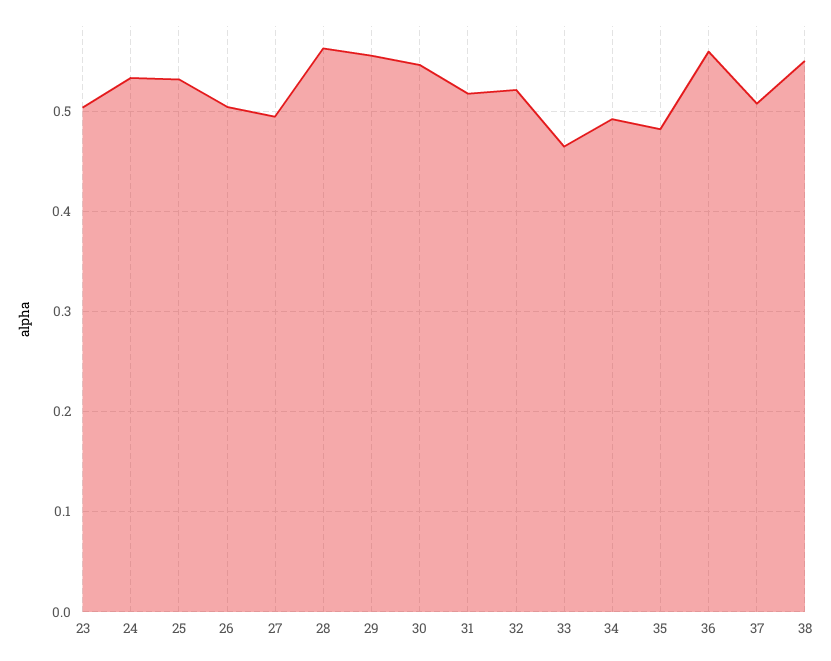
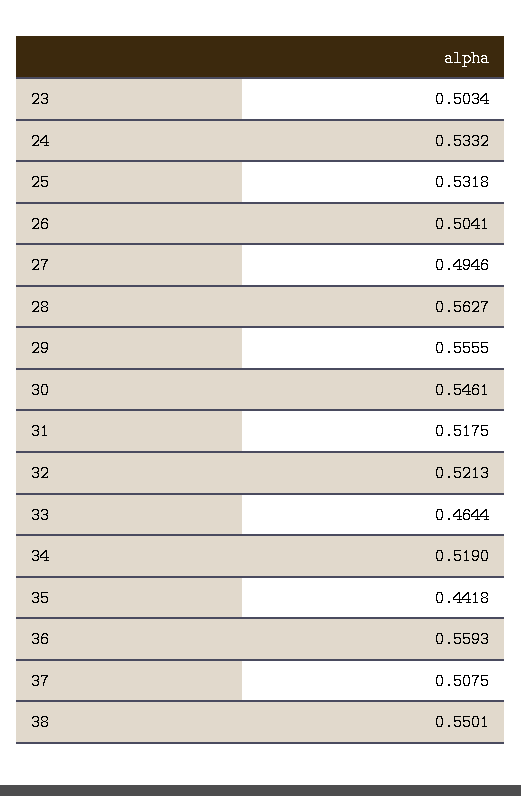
  {
    "23": 0.5034,
    "24": 0.5332,
    "25": 0.5318,
    "26": 0.5041,
    "27": 0.4946,
    "28": 0.5627,
    "29": 0.5555,
    "30": 0.5461,
    "31": 0.5175,
    "32": 0.5213,
    "33": 0.4644,
-   "34": 0.49,
+   "34": 0.519,
-   "35": 0.48,
+   "35": 0.4418,
    "36": 0.5593,
    "37": 0.5075,
    "38": 0.5501
  }

